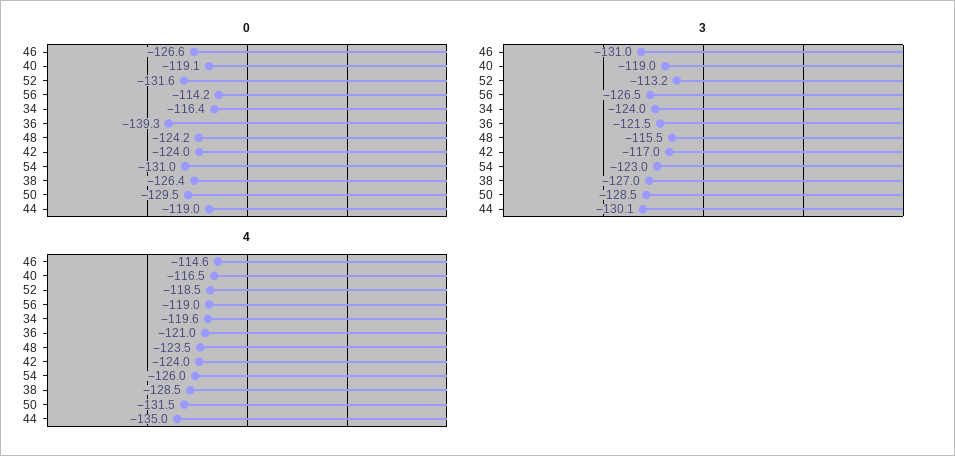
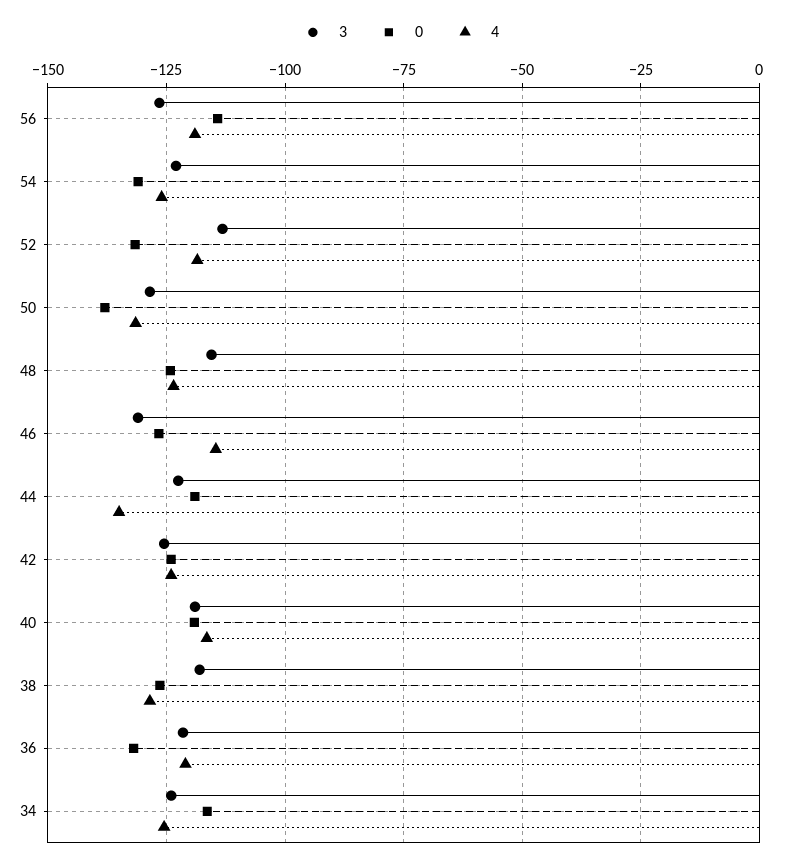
  {
    "0": {
      "46": -126.6,
      "40": -119.1,
      "52": -131.6,
      "56": -114.2,
      "34": -116.4,
-     "36": -139.3,
+     "36": -132.5,
      "48": -124.2,
      "42": -124,
      "54": -131,
      "38": -126.4,
-     "50": -129.5,
+     "50": -137.5,
      "44": -119
    },
    "3": {
      "46": -131,
      "40": -119,
      "52": -113.2,
      "56": -126.5,
      "34": -124,
      "36": -121.5,
      "48": -115.5,
-     "42": -117,
+     "42": -125,
      "54": -123,
-     "38": -127,
+     "38": -117.5,
      "50": -128.5,
-     "44": -130.1
+     "44": -122.5
    },
    "4": {
      "46": -114.6,
      "40": -116.5,
      "52": -118.5,
      "56": -119,
-     "34": -119.6,
+     "34": -125,
      "36": -121,
      "48": -123.5,
      "42": -124,
      "54": -126,
      "38": -128.5,
      "50": -131.5,
      "44": -135
    }
  }

